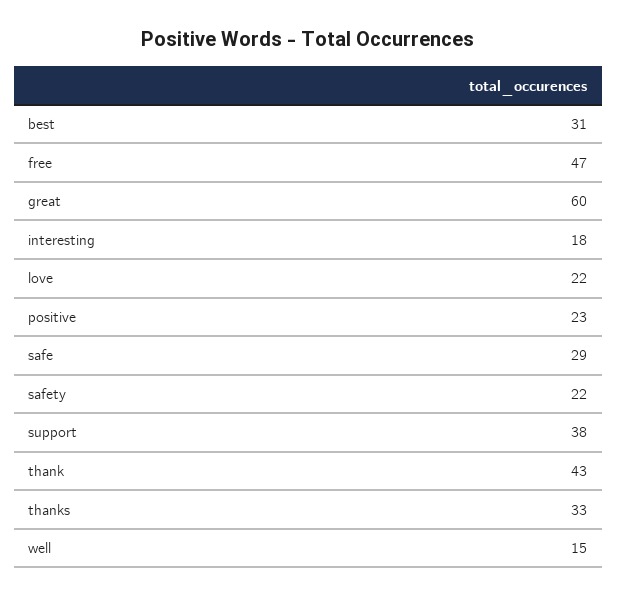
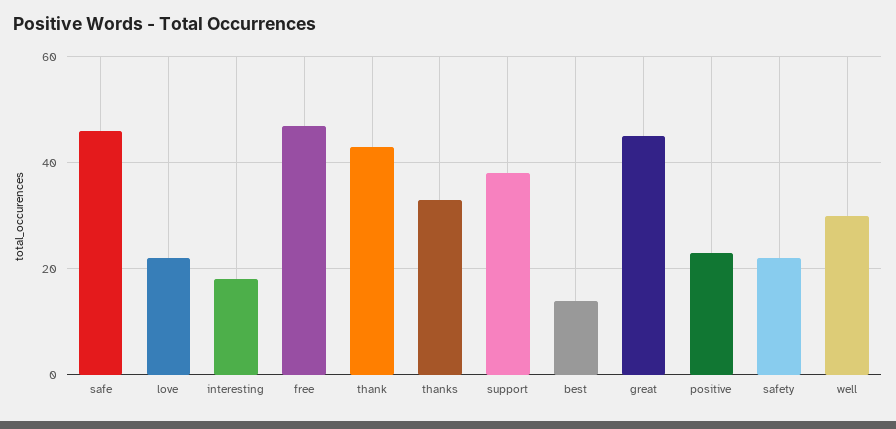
  {
-   "best": 31,
+   "best": 15,
    "free": 47,
-   "great": 60,
+   "great": 45,
    "interesting": 18,
    "love": 22,
    "positive": 23,
-   "safe": 29,
+   "safe": 45,
    "safety": 22,
    "support": 38,
    "thank": 43,
    "thanks": 33,
-   "well": 15
+   "well": 30
  }

